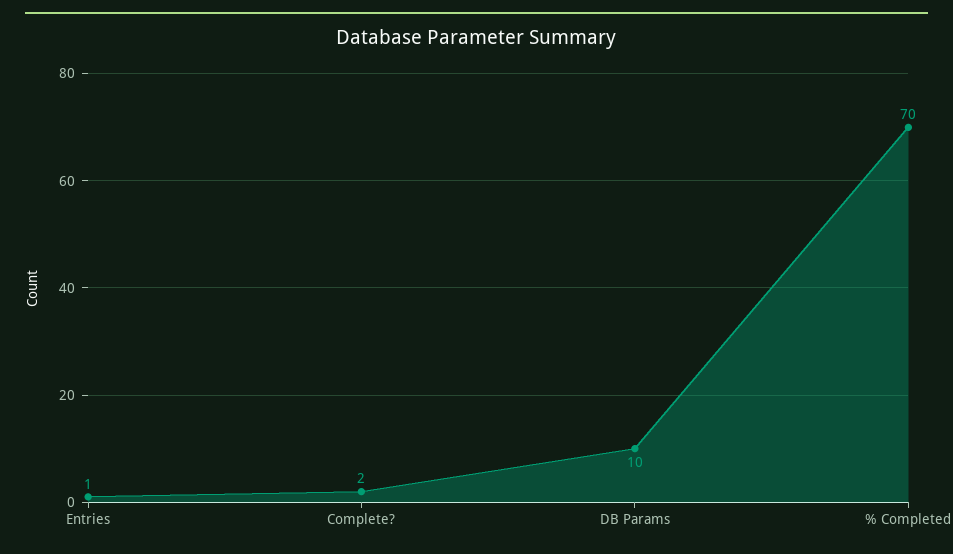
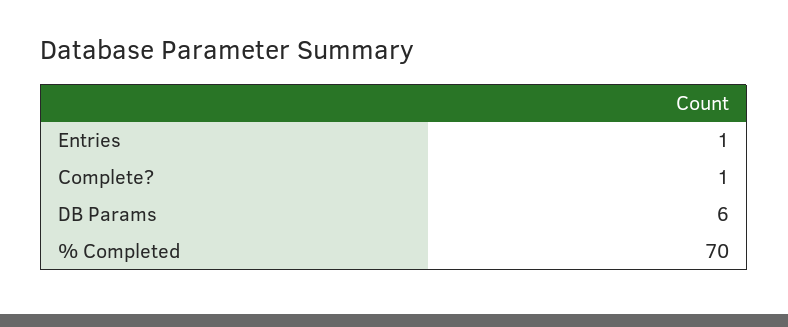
  {
    "Entries": 1,
-   "Complete?": 2,
+   "Complete?": 1,
-   "DB Params": 10,
+   "DB Params": 6,
    "% Completed": 70
  }

